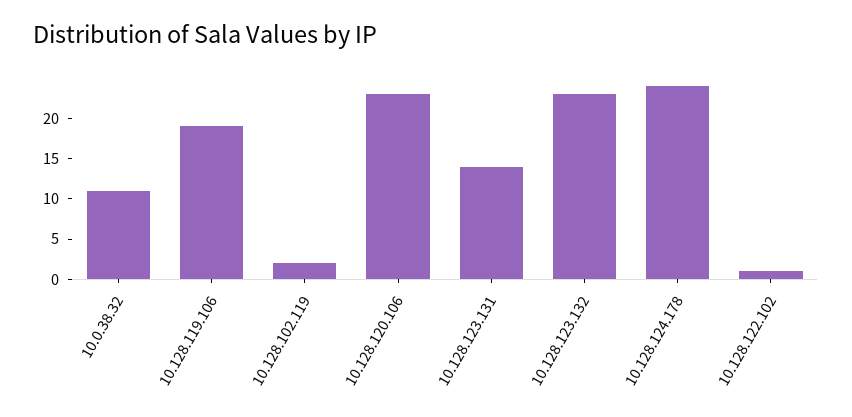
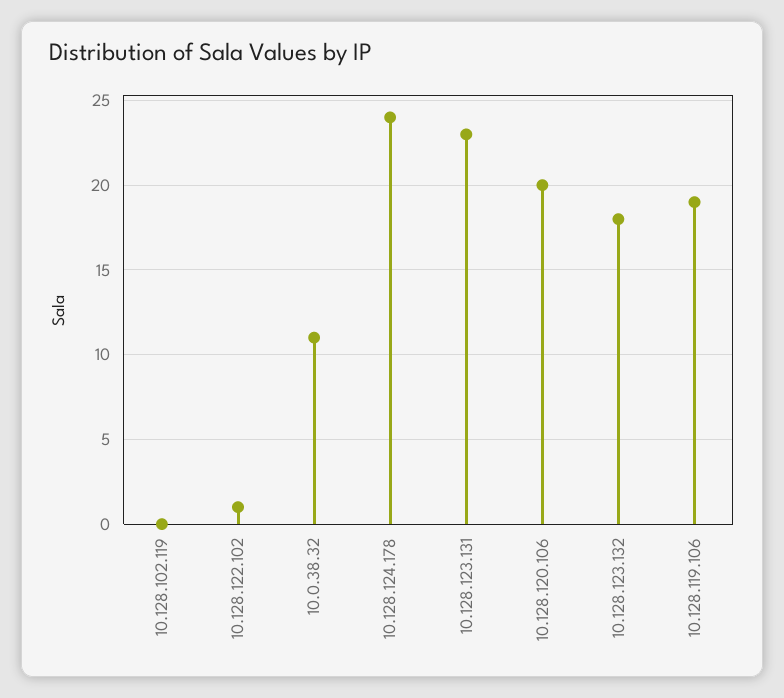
  {
    "10.0.38.32": 11,
    "10.128.119.106": 19,
-   "10.128.102.119": 2,
+   "10.128.102.119": 0,
-   "10.128.120.106": 23,
+   "10.128.120.106": 20,
-   "10.128.123.131": 14,
+   "10.128.123.131": 23,
-   "10.128.123.132": 23,
+   "10.128.123.132": 18,
    "10.128.124.178": 24,
    "10.128.122.102": 1
  }

